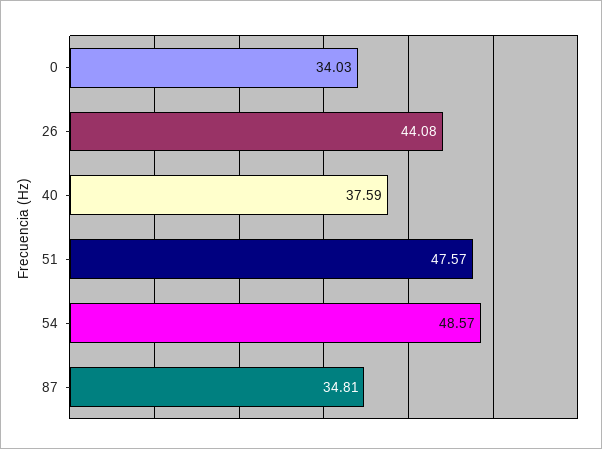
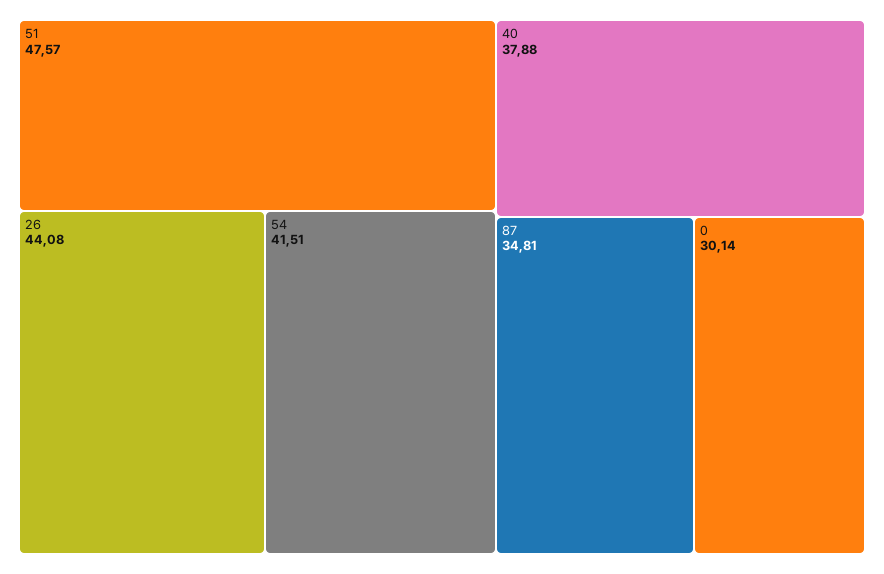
  {
-   "0": 34.03,
+   "0": 30.14,
    "26": 44.08,
-   "40": 37.59,
+   "40": 37.88,
    "51": 47.57,
-   "54": 48.57,
+   "54": 41.51,
    "87": 34.81
  }

